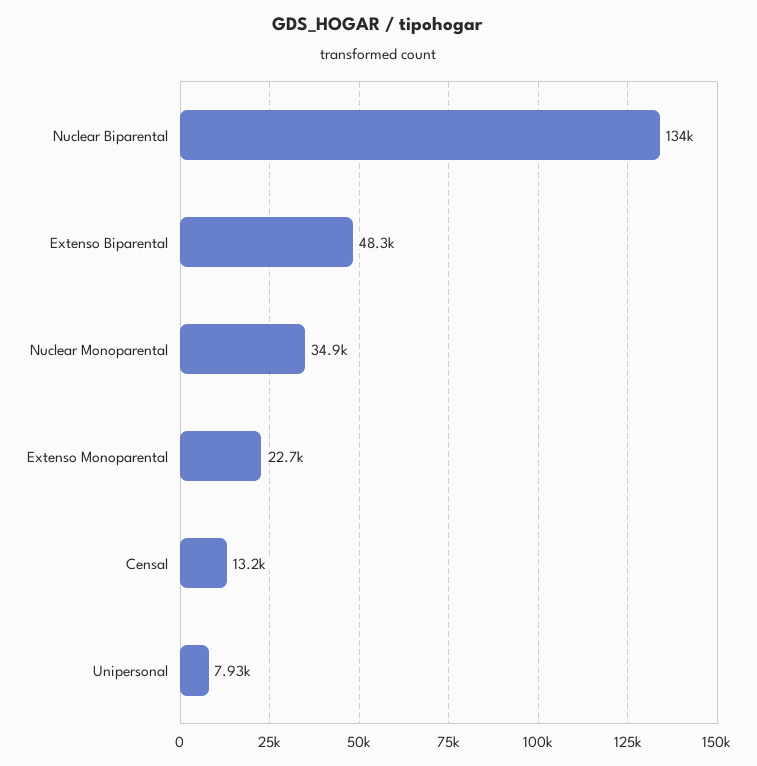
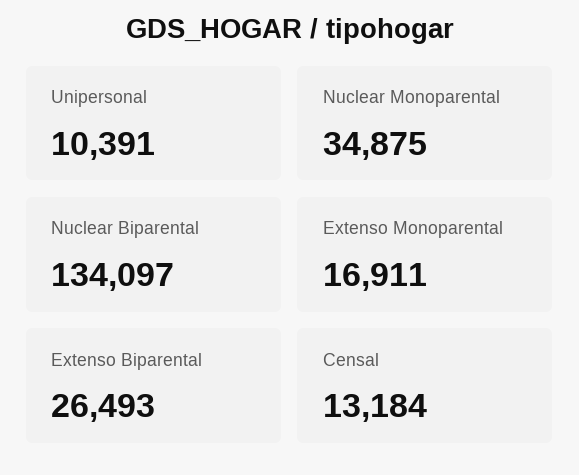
  {
    "Nuclear Biparental": 134097,
-   "Extenso Biparental": 48300,
+   "Extenso Biparental": 26493,
    "Nuclear Monoparental": 34875,
-   "Extenso Monoparental": 22700,
+   "Extenso Monoparental": 16911,
    "Censal": 13184,
-   "Unipersonal": 7930
+   "Unipersonal": 10391
  }

